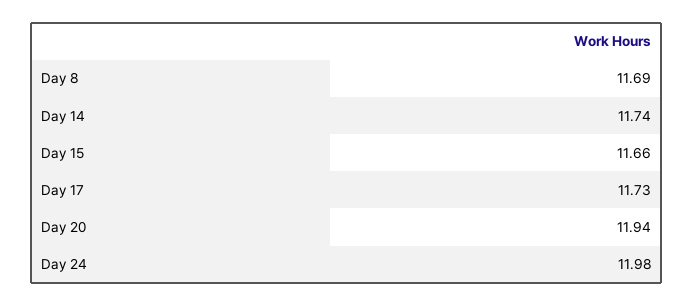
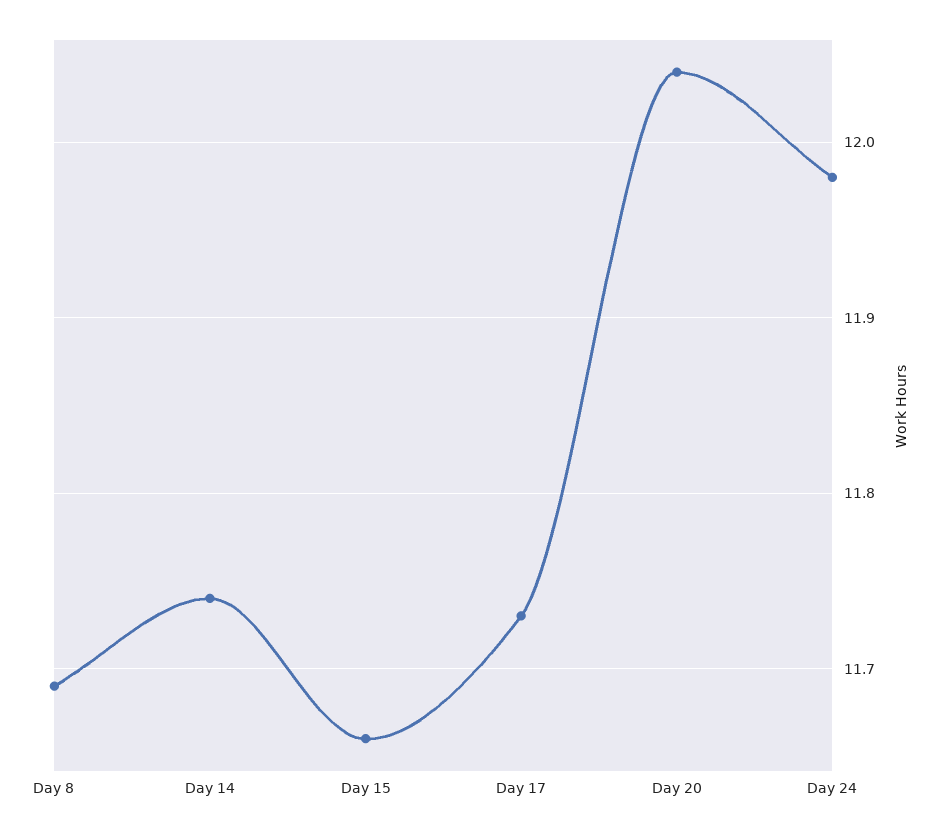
  {
    "Day 8": 11.69,
    "Day 14": 11.74,
    "Day 15": 11.66,
    "Day 17": 11.73,
-   "Day 20": 11.94,
+   "Day 20": 12.04,
    "Day 24": 11.98
  }

